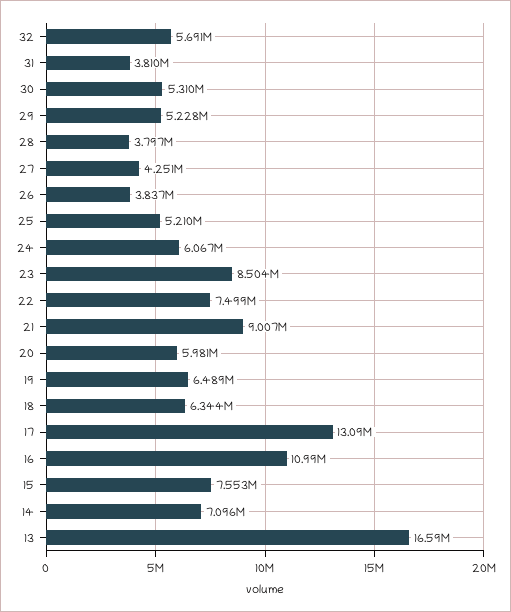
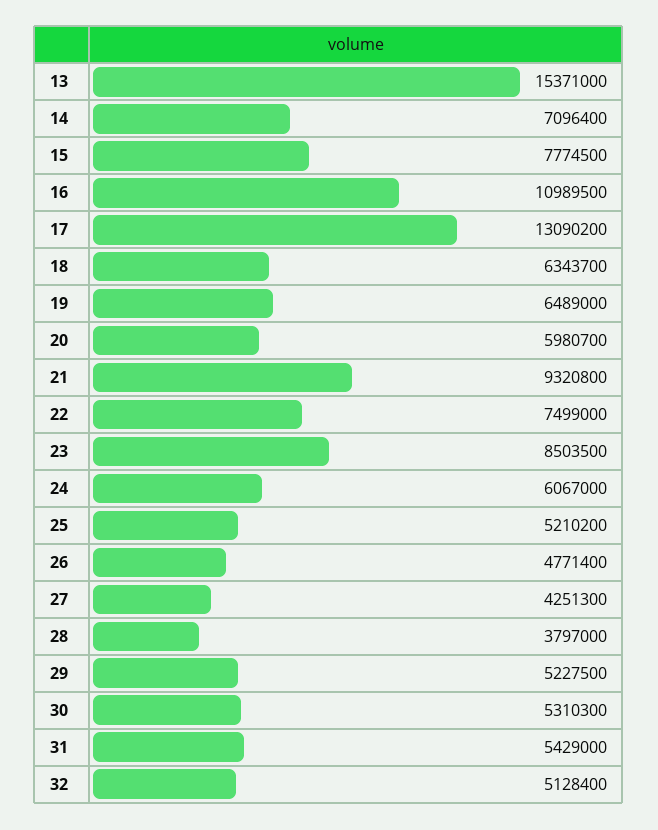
  {
-   "32": 5691000,
+   "32": 5128400,
-   "31": 3810000,
+   "31": 5429000,
    "30": 5310300,
    "29": 5227500,
    "28": 3797000,
    "27": 4251300,
-   "26": 3837000,
+   "26": 4771400,
    "25": 5210200,
    "24": 6067000,
    "23": 8503500,
    "22": 7499000,
-   "21": 9007000,
+   "21": 9320800,
    "20": 5980700,
    "19": 6489000,
    "18": 6343700,
    "17": 13090200,
    "16": 10989500,
-   "15": 7553000,
+   "15": 7774500,
    "14": 7096400,
-   "13": 16590000
+   "13": 15371000
  }

